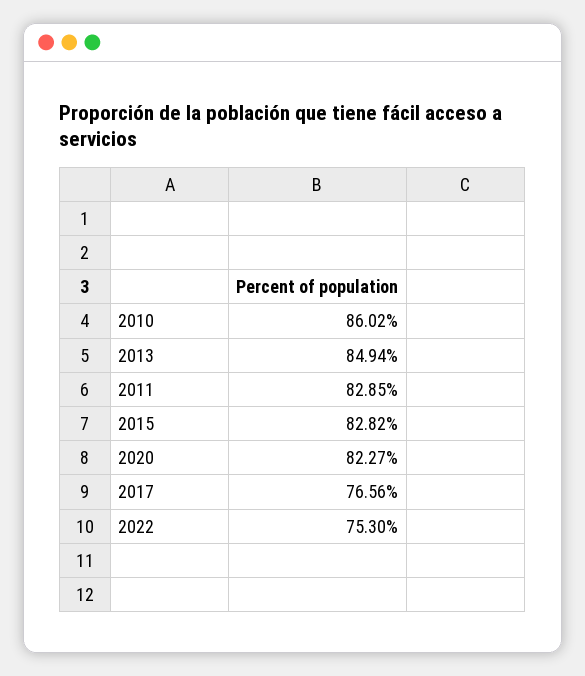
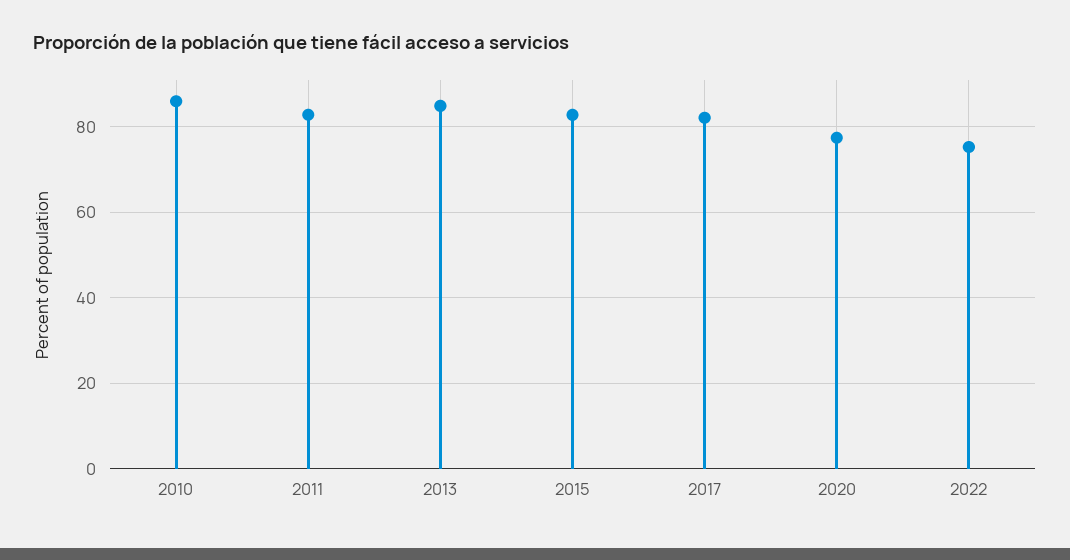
  {
    "2010": 86.02,
    "2013": 84.94,
    "2011": 82.85,
    "2015": 82.82,
-   "2020": 82.27,
+   "2020": 78,
-   "2017": 76.56,
+   "2017": 82,
    "2022": 75.3
  }

